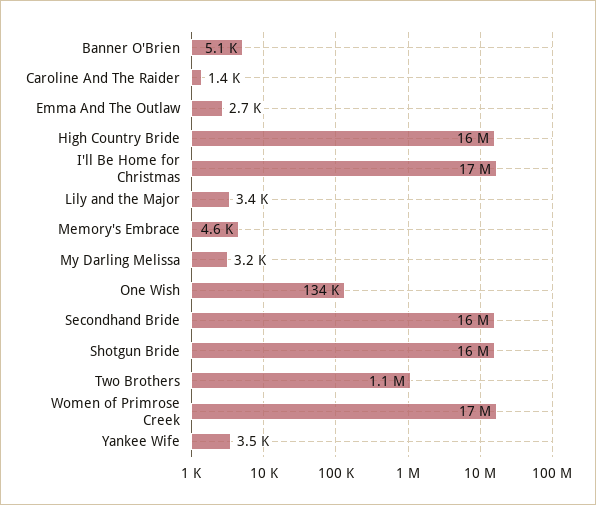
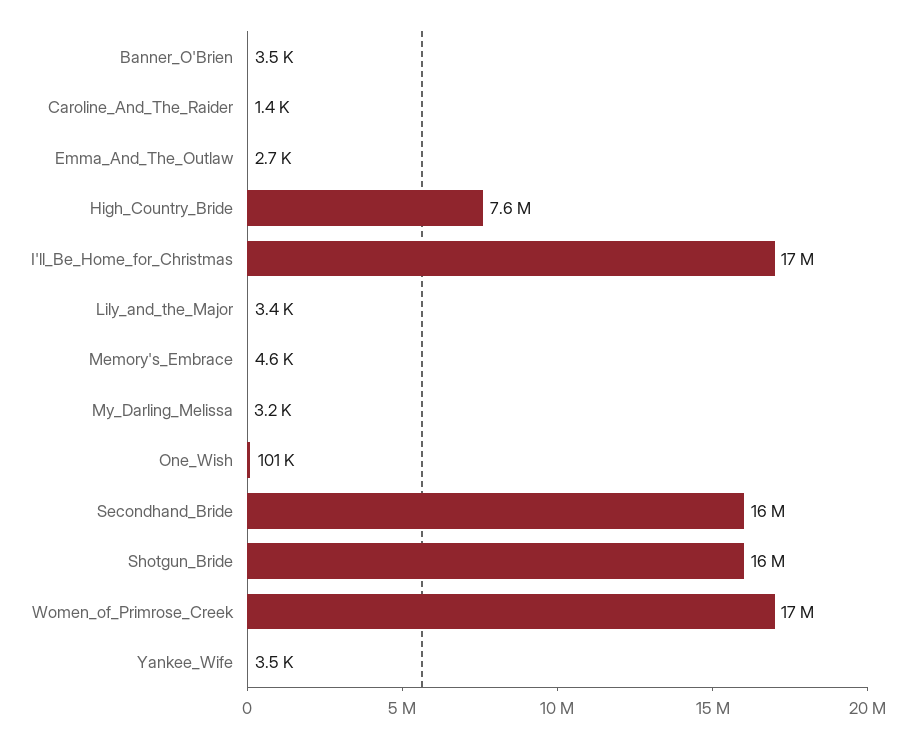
  {
-   "Banner O'Brien": 5100,
+   "Banner O'Brien": 3500,
    "Caroline And The Raider": 1400,
    "Emma And The Outlaw": 2700,
-   "High Country Bride": 16000000,
+   "High Country Bride": 7600000,
    "I'll Be Home for Christmas": 17000000,
    "Lily and the Major": 3400,
    "Memory's Embrace": 4600,
    "My Darling Melissa": 3200,
-   "One Wish": 134000,
+   "One Wish": 101000,
    "Secondhand Bride": 16000000,
    "Shotgun Bride": 16000000,
-   "Two Brothers": 1100000,
    "Women of Primrose Creek": 17000000,
    "Yankee Wife": 3500
  }

